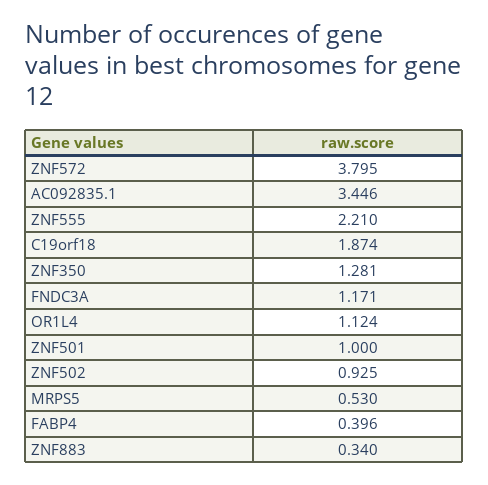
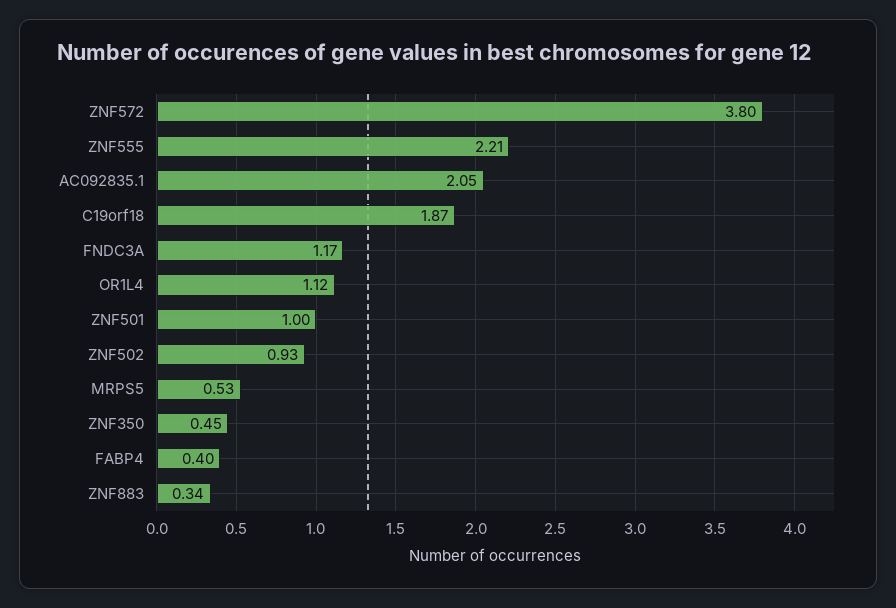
  {
    "ZNF572": 3.795,
-   "AC092835.1": 3.446,
+   "AC092835.1": 2.05,
    "ZNF555": 2.21,
    "C19orf18": 1.874,
-   "ZNF350": 1.281,
+   "ZNF350": 0.45,
    "FNDC3A": 1.171,
    "OR1L4": 1.124,
    "ZNF501": 1,
    "ZNF502": 0.925,
    "MRPS5": 0.53,
    "FABP4": 0.396,
    "ZNF883": 0.34
  }

